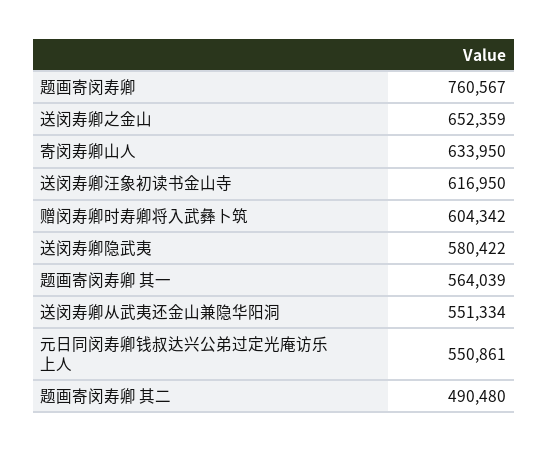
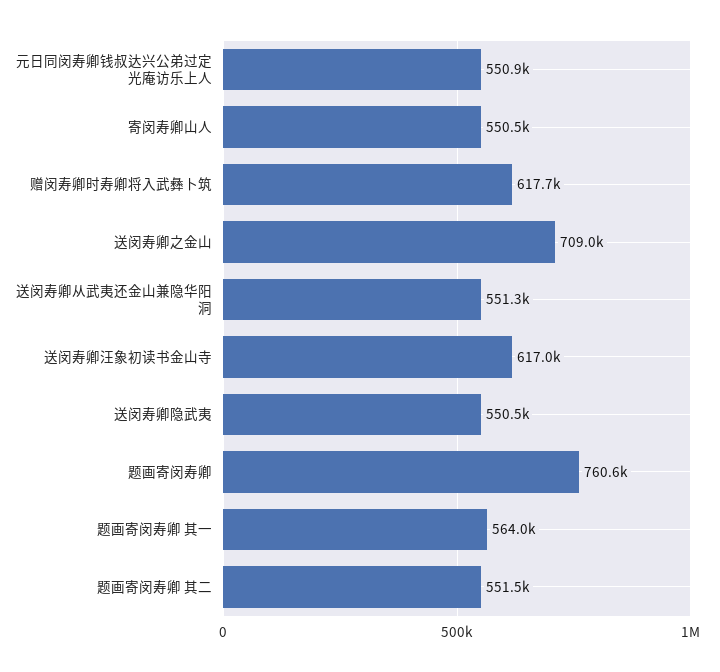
  {
    "题画寄闵寿卿": 760567,
-   "送闵寿卿之金山": 652359,
+   "送闵寿卿之金山": 709000,
-   "寄闵寿卿山人": 633950,
+   "寄闵寿卿山人": 550500,
    "送闵寿卿汪象初读书金山寺": 616950,
-   "赠闵寿卿时寿卿将入武彝卜筑": 604342,
+   "赠闵寿卿时寿卿将入武彝卜筑": 617700,
-   "送闵寿卿隐武夷": 580422,
+   "送闵寿卿隐武夷": 550500,
    "题画寄闵寿卿 其一": 564039,
    "送闵寿卿从武夷还金山兼隐华阳洞": 551334,
    "元日同闵寿卿钱叔达兴公弟过定光庵访乐上人": 550861,
-   "题画寄闵寿卿 其二": 490480
+   "题画寄闵寿卿 其二": 551500
  }

